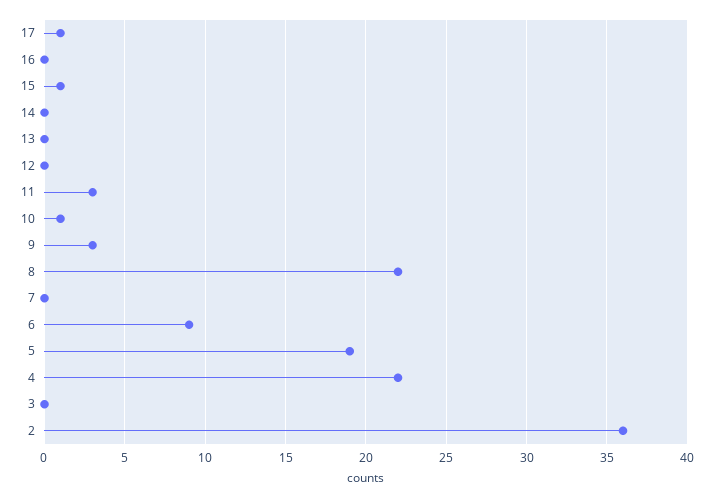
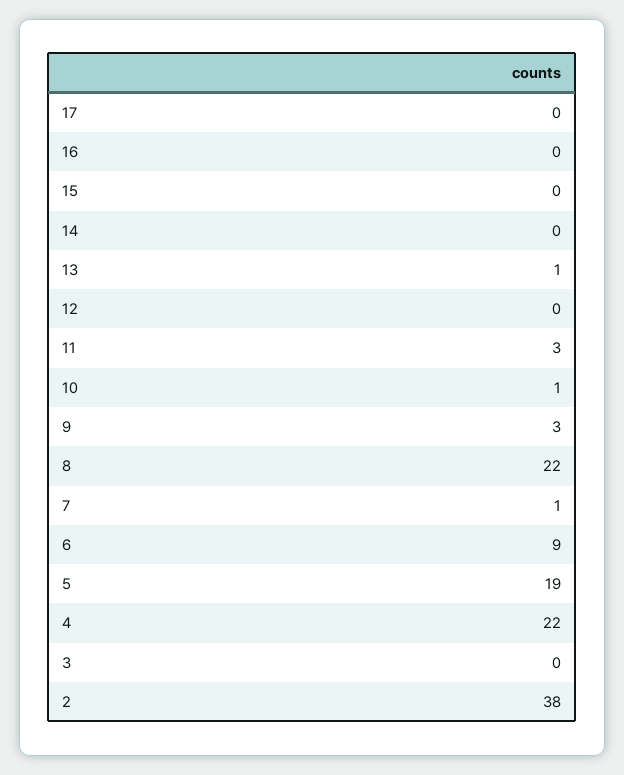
  {
-   "17": 1,
+   "17": 0,
    "16": 0,
-   "15": 1,
+   "15": 0,
    "14": 0,
-   "13": 0,
+   "13": 1,
    "12": 0,
    "11": 3,
    "10": 1,
    "9": 3,
    "8": 22,
-   "7": 0,
+   "7": 1,
    "6": 9,
    "5": 19,
    "4": 22,
    "3": 0,
-   "2": 36
+   "2": 38
  }

